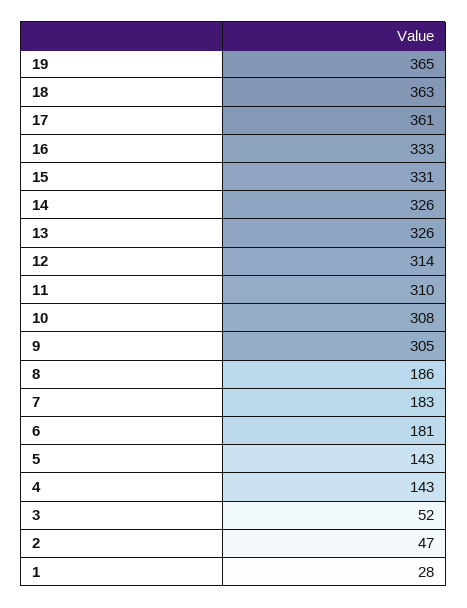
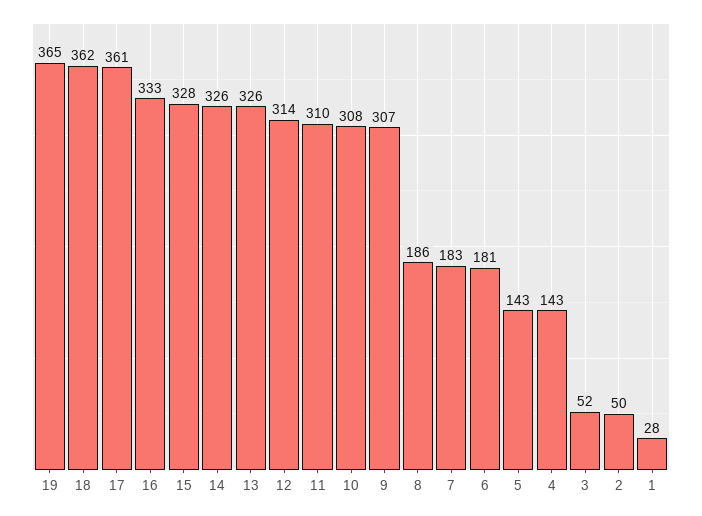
  {
    "19": 365,
-   "18": 363,
+   "18": 362,
    "17": 361,
    "16": 333,
-   "15": 331,
+   "15": 328,
    "14": 326,
    "13": 326,
    "12": 314,
    "11": 310,
    "10": 308,
-   "9": 305,
+   "9": 307,
    "8": 186,
    "7": 183,
    "6": 181,
    "5": 143,
    "4": 143,
    "3": 52,
-   "2": 47,
+   "2": 50,
    "1": 28
  }

